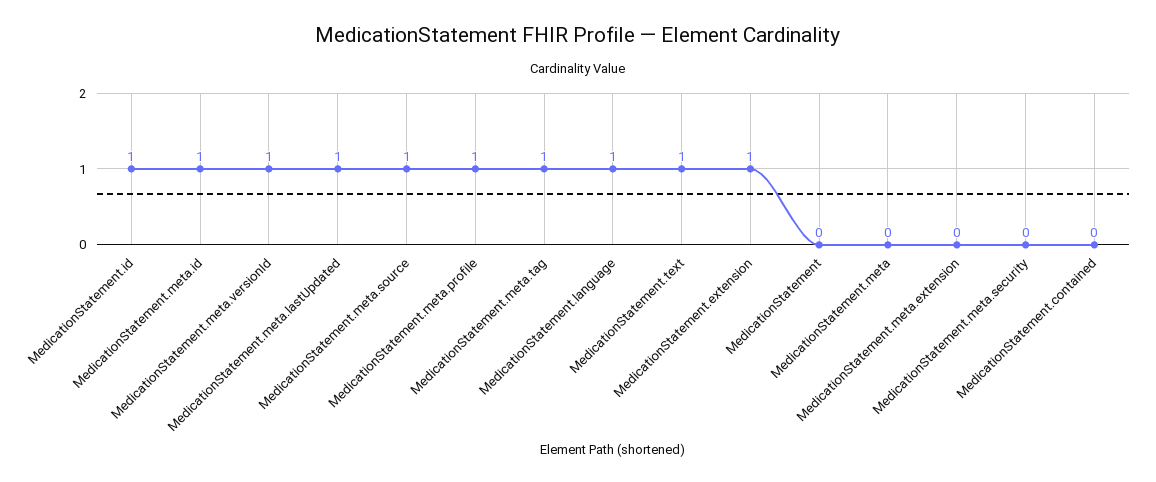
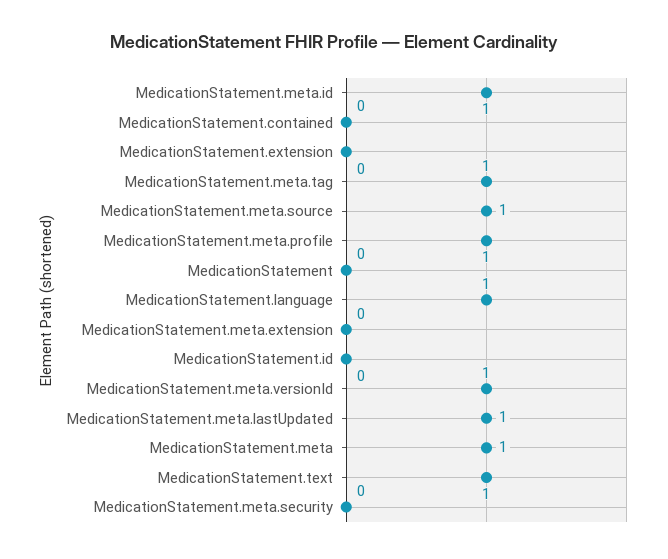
  {
-   "MedicationStatement.id": 1,
+   "MedicationStatement.id": 0,
    "MedicationStatement.meta.id": 1,
    "MedicationStatement.meta.versionId": 1,
    "MedicationStatement.meta.lastUpdated": 1,
    "MedicationStatement.meta.source": 1,
    "MedicationStatement.meta.profile": 1,
    "MedicationStatement.meta.tag": 1,
    "MedicationStatement.language": 1,
    "MedicationStatement.text": 1,
-   "MedicationStatement.extension": 1,
+   "MedicationStatement.extension": 0,
    "MedicationStatement": 0,
-   "MedicationStatement.meta": 0,
+   "MedicationStatement.meta": 1,
    "MedicationStatement.meta.extension": 0,
    "MedicationStatement.meta.security": 0,
    "MedicationStatement.contained": 0
  }

